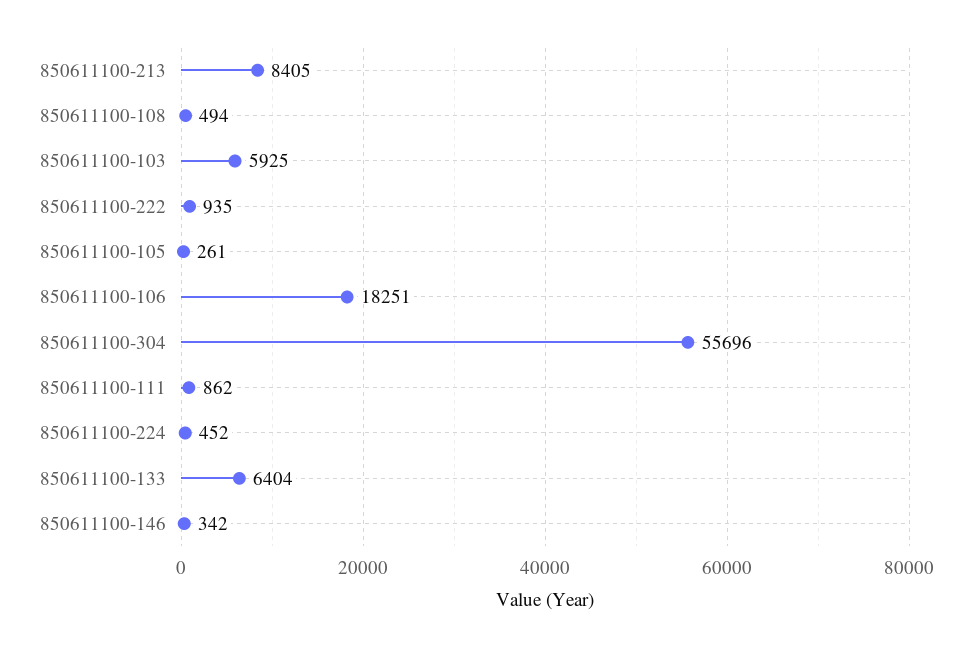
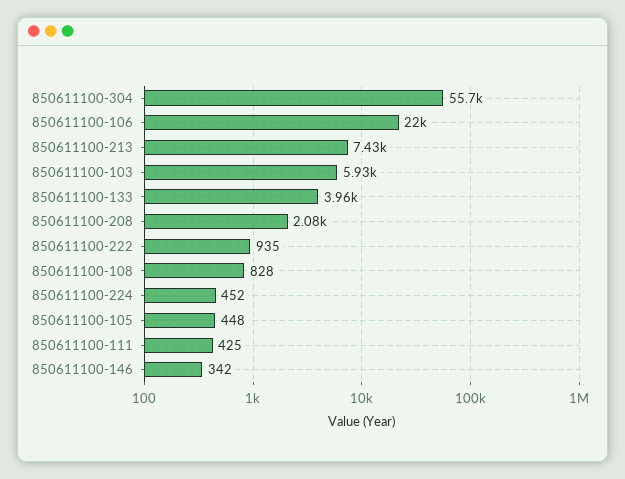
  {
-   "850611100-213": 8405,
+   "850611100-213": 7430,
-   "850611100-108": 494,
+   "850611100-108": 828,
    "850611100-103": 5925,
    "850611100-222": 935,
-   "850611100-105": 261,
+   "850611100-105": 448,
-   "850611100-106": 18251,
+   "850611100-106": 22000,
    "850611100-304": 55696,
-   "850611100-111": 862,
+   "850611100-111": 425,
    "850611100-224": 452,
-   "850611100-133": 6404,
+   "850611100-133": 3960,
-   "850611100-146": 342
+   "850611100-146": 342,
+   "850611100-208": 2080
  }

